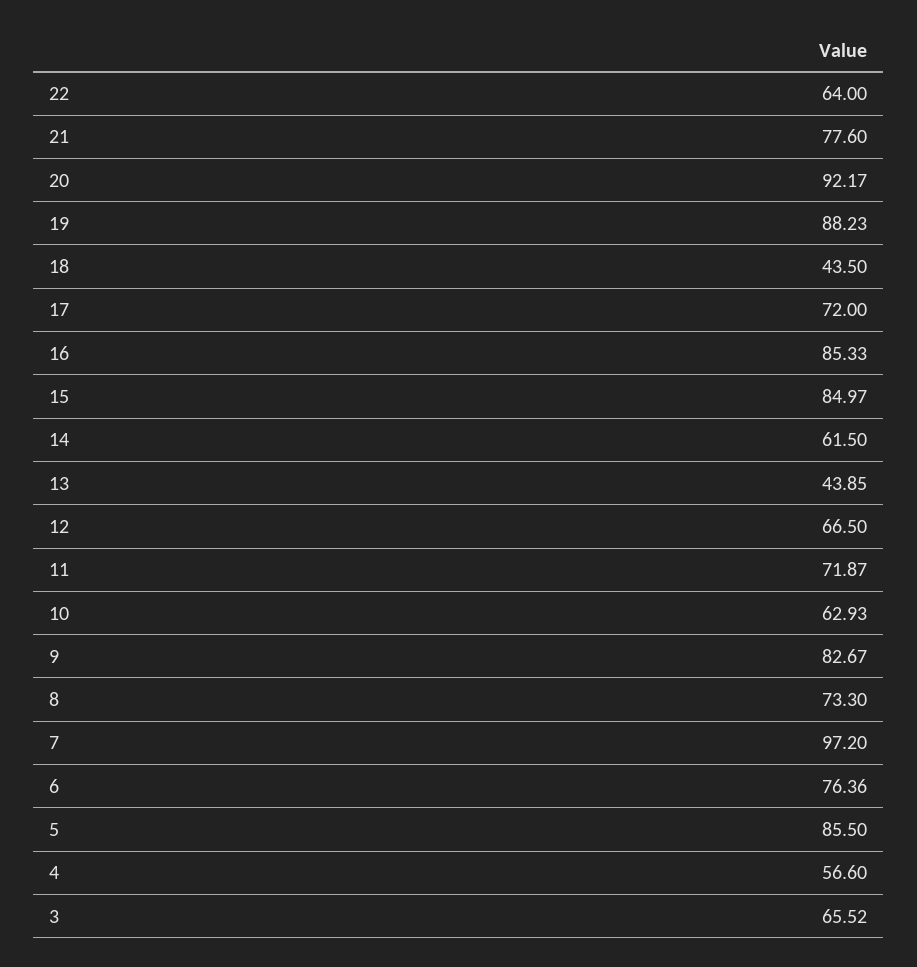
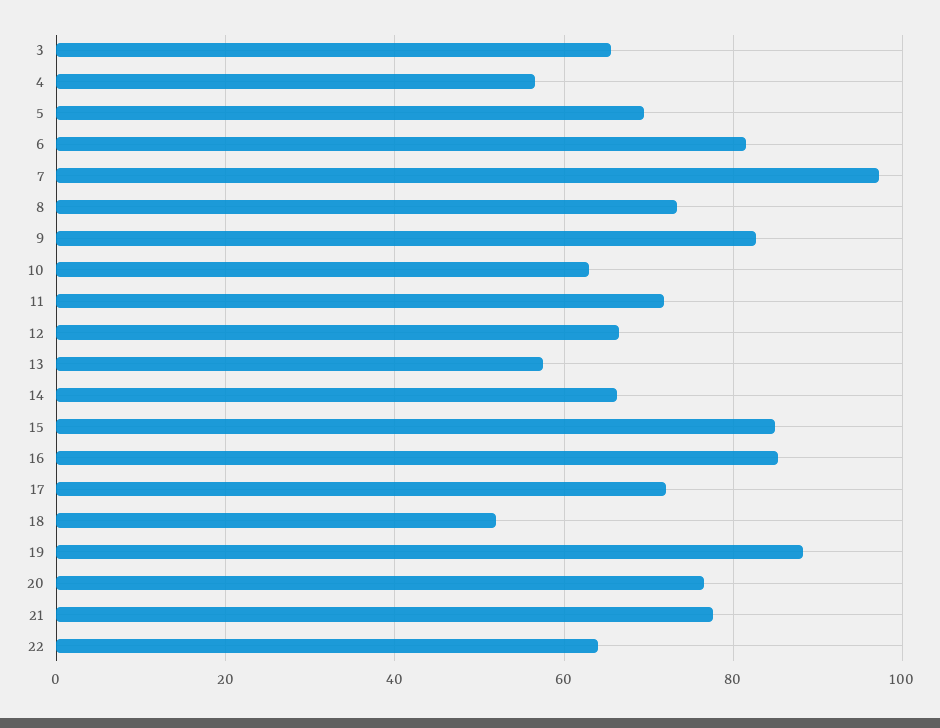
  {
    "22": 64,
    "21": 77.6,
-   "20": 92.17,
+   "20": 76,
    "19": 88.23,
-   "18": 43.5,
+   "18": 52,
    "17": 72,
    "16": 85.33,
    "15": 84.97,
-   "14": 61.5,
+   "14": 66,
-   "13": 43.85,
+   "13": 58,
    "12": 66.5,
    "11": 71.87,
    "10": 62.93,
    "9": 82.67,
    "8": 73.3,
    "7": 97.2,
-   "6": 76.36,
+   "6": 82,
-   "5": 85.5,
+   "5": 70,
    "4": 56.6,
    "3": 65.52
  }

